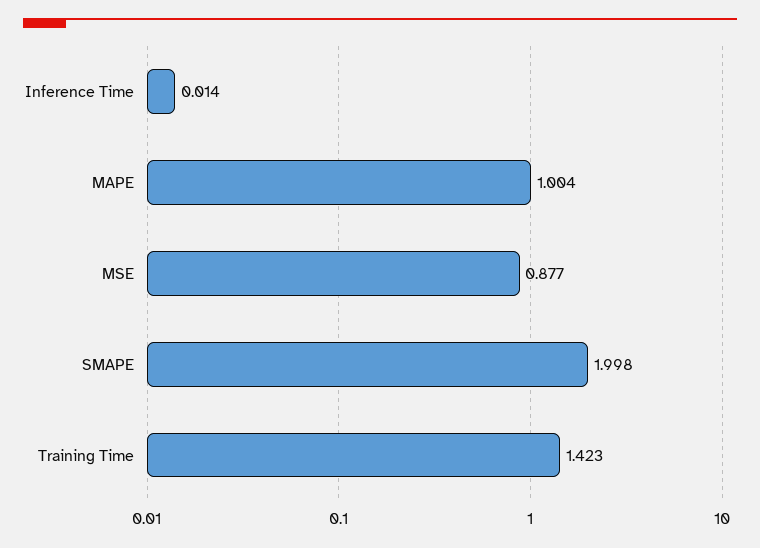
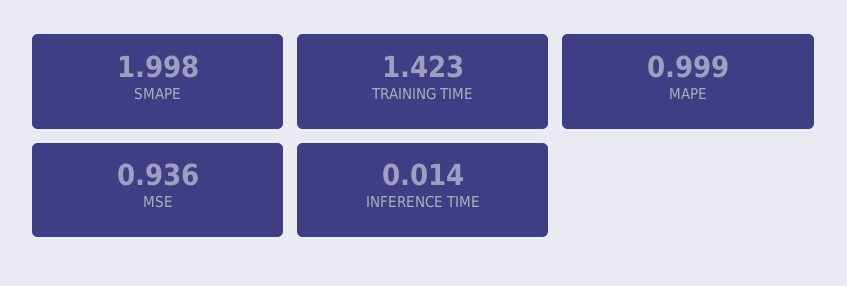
  {
    "Inference Time": 0.014,
-   "MAPE": 1.004,
+   "MAPE": 0.999,
-   "MSE": 0.877,
+   "MSE": 0.936,
    "SMAPE": 1.998,
    "Training Time": 1.423
  }

